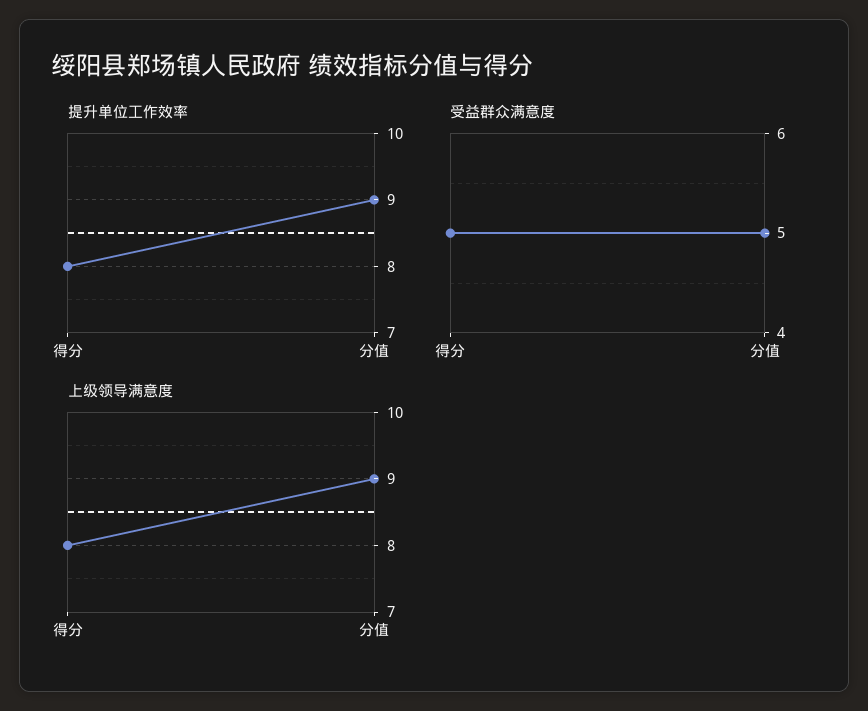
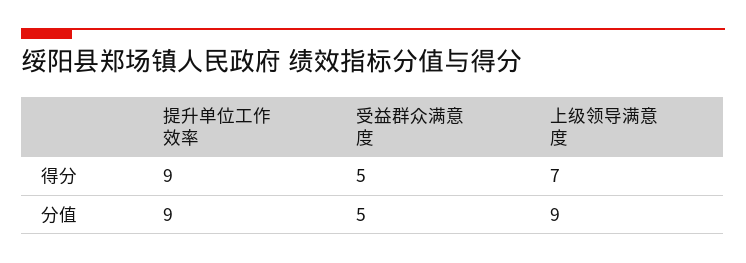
  {
    "提升单位工作效率": {
-     "得分": 8,
+     "得分": 9,
      "分值": 9
    },
    "受益群众满意度": {
      "得分": 5,
      "分值": 5
    },
    "上级领导满意度": {
-     "得分": 8,
+     "得分": 7,
      "分值": 9
    }
  }

